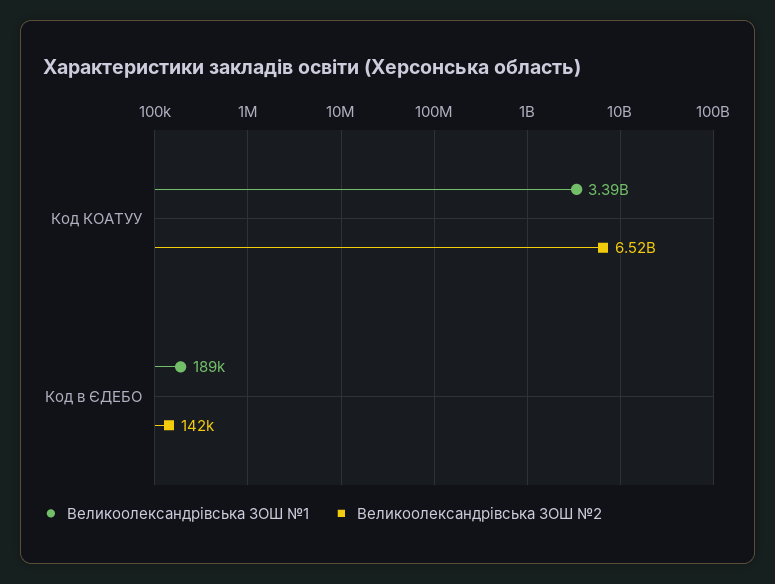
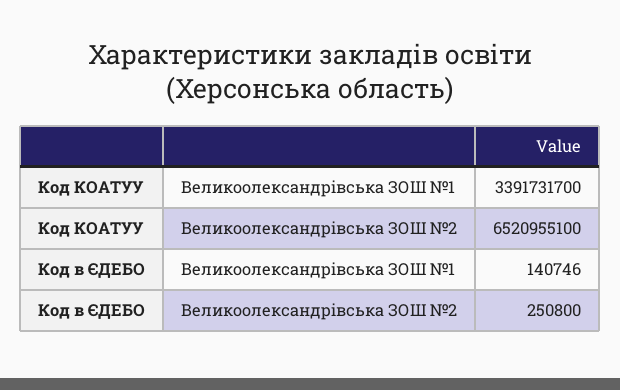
  {
    "Великоолександрівська ЗОШ №1": {
      "Код КОАТУУ": 3391731700,
-     "Код в ЄДЕБО": 189000
+     "Код в ЄДЕБО": 140746
    },
    "Великоолександрівська ЗОШ №2": {
      "Код КОАТУУ": 6520955100,
-     "Код в ЄДЕБО": 142000
+     "Код в ЄДЕБО": 250800
    }
  }

